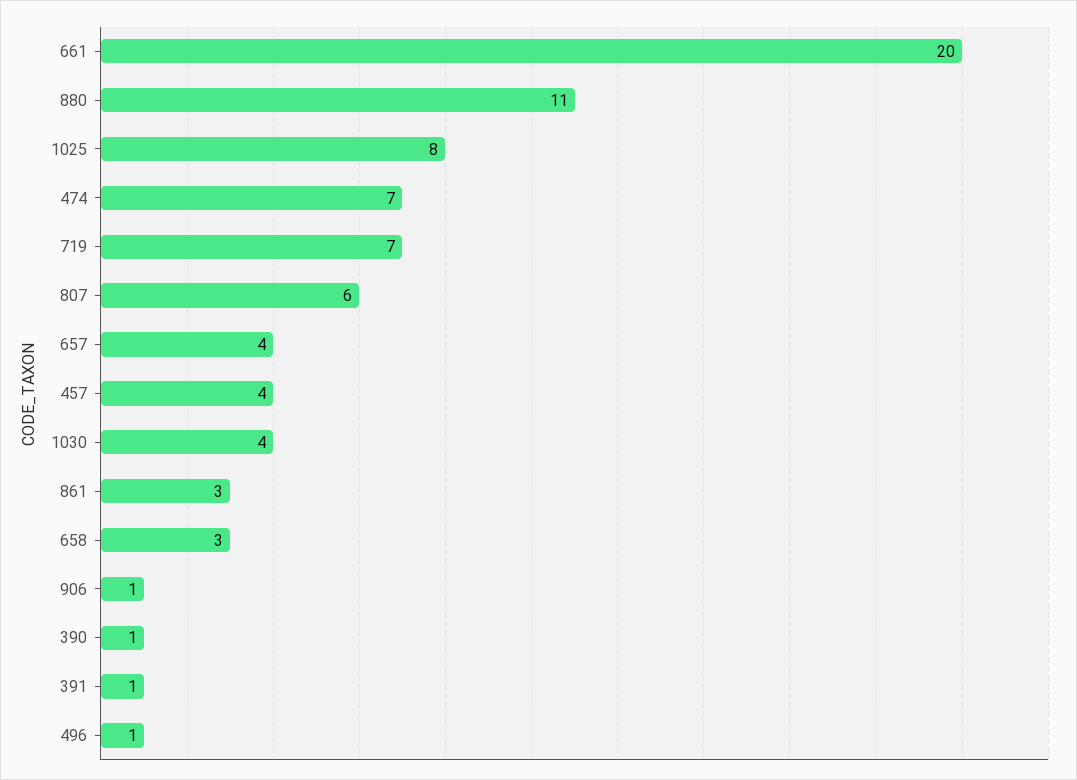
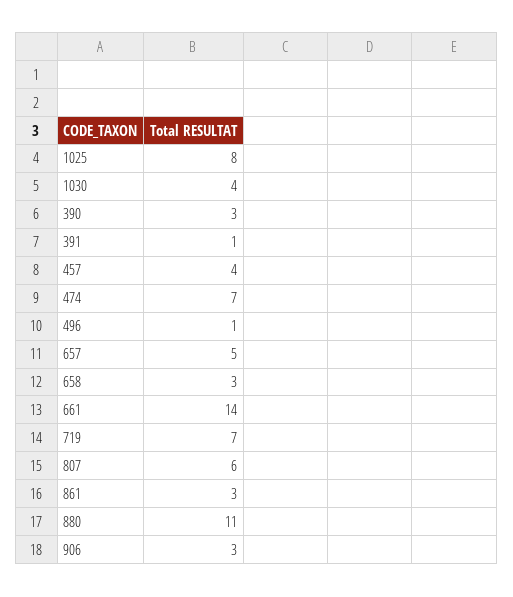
  {
-   "661": 20,
+   "661": 14,
    "880": 11,
    "1025": 8,
    "474": 7,
    "719": 7,
    "807": 6,
-   "657": 4,
+   "657": 5,
    "457": 4,
    "1030": 4,
    "861": 3,
    "658": 3,
-   "906": 1,
+   "906": 3,
-   "390": 1,
+   "390": 3,
    "391": 1,
    "496": 1
  }

